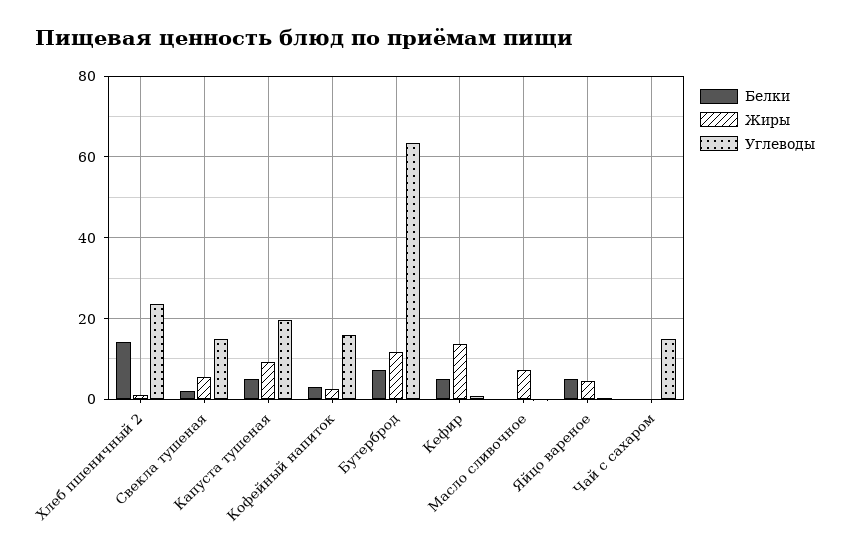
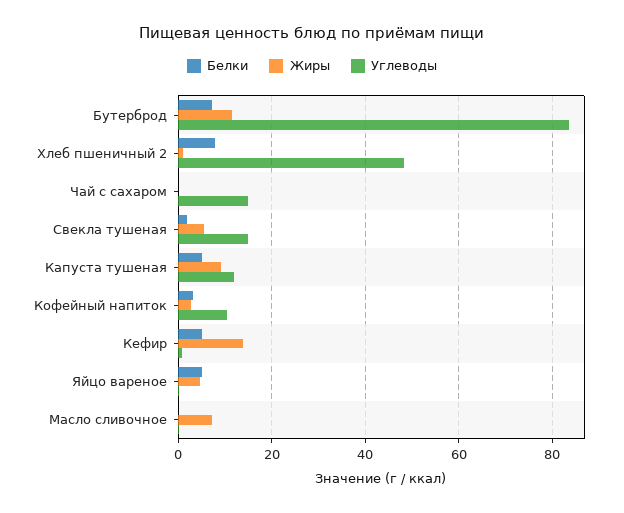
  {
    "Белки": {
-     "Хлеб пшеничный 2": 14,
+     "Хлеб пшеничный 2": 8,
      "Свекла тушеная": 2,
      "Капуста тушеная": 6,
      "Кофейный напиток": 4,
      "Бутерброд": 8,
      "Кефир": 6,
      "Масло сливочное": 0,
      "Яйцо вареное": 6,
      "Чай с сахаром": 0
    },
    "Жиры": {
      "Хлеб пшеничный 2": 2,
      "Свекла тушеная": 6,
      "Капуста тушеная": 10,
      "Кофейный напиток": 2,
      "Бутерброд": 12,
      "Кефир": 14,
      "Масло сливочное": 8,
      "Яйцо вареное": 4,
      "Чай с сахаром": 0
    },
    "Углеводы": {
-     "Хлеб пшеничный 2": 24,
+     "Хлеб пшеничный 2": 48,
      "Свекла тушеная": 14,
-     "Капуста тушеная": 20,
+     "Капуста тушеная": 12,
-     "Кофейный напиток": 16,
+     "Кофейный напиток": 10,
-     "Бутерброд": 64,
+     "Бутерброд": 84,
      "Кефир": 0,
      "Масло сливочное": 0,
      "Яйцо вареное": 0,
      "Чай с сахаром": 16
    }
  }

